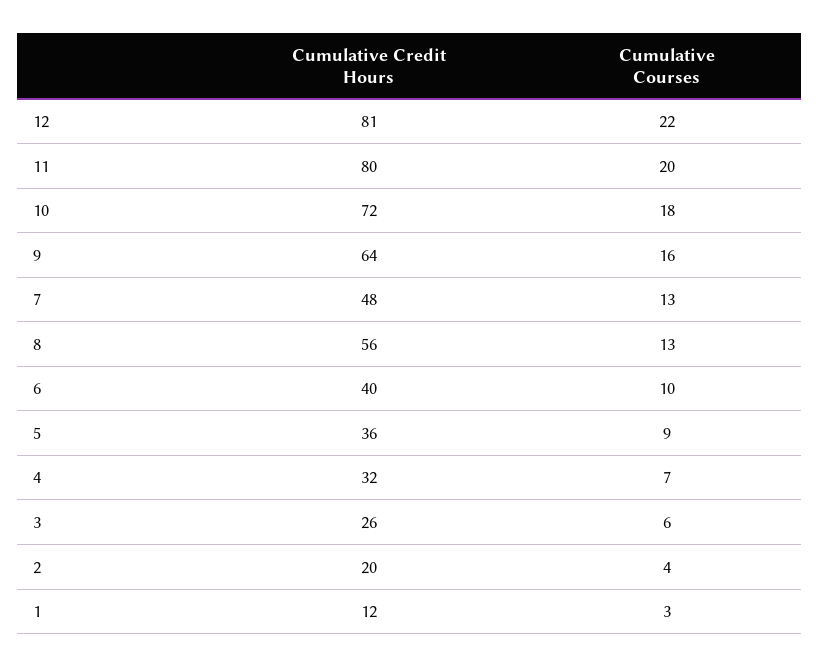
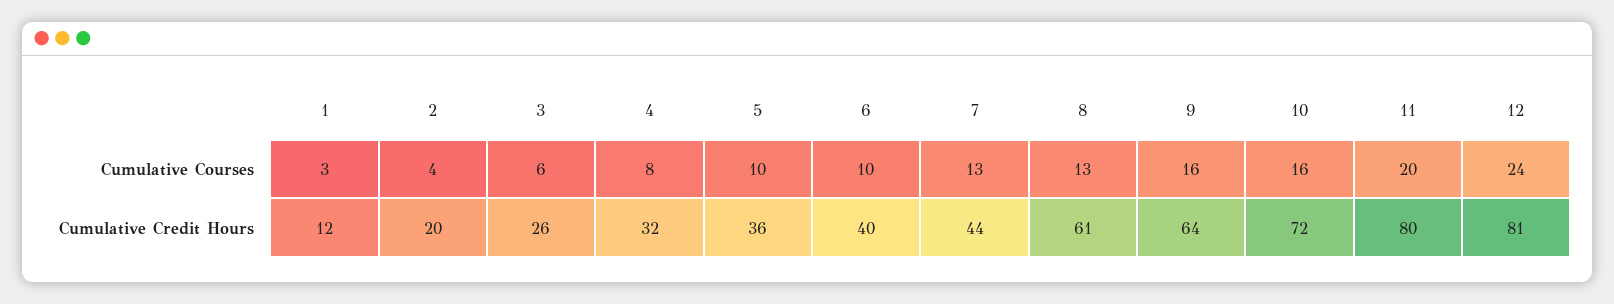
  {
    "Cumulative Credit Hours": {
      "12": 81,
      "11": 80,
      "10": 72,
      "9": 64,
-     "7": 48,
+     "7": 44,
-     "8": 56,
+     "8": 61,
      "6": 40,
      "5": 36,
      "4": 32,
      "3": 26,
      "2": 20,
      "1": 12
    },
    "Cumulative Courses": {
-     "12": 22,
+     "12": 24,
      "11": 20,
-     "10": 18,
+     "10": 16,
      "9": 16,
      "7": 13,
      "8": 13,
      "6": 10,
-     "5": 9,
+     "5": 10,
-     "4": 7,
+     "4": 8,
      "3": 6,
      "2": 4,
      "1": 3
    }
  }

